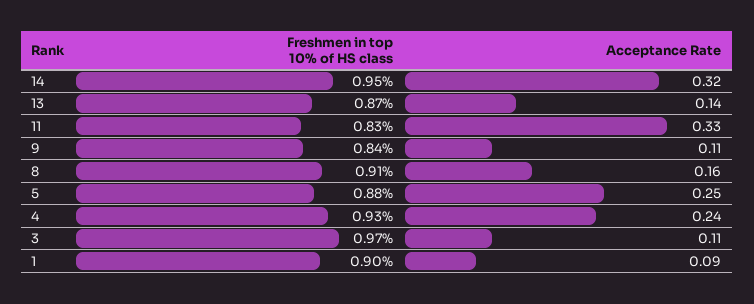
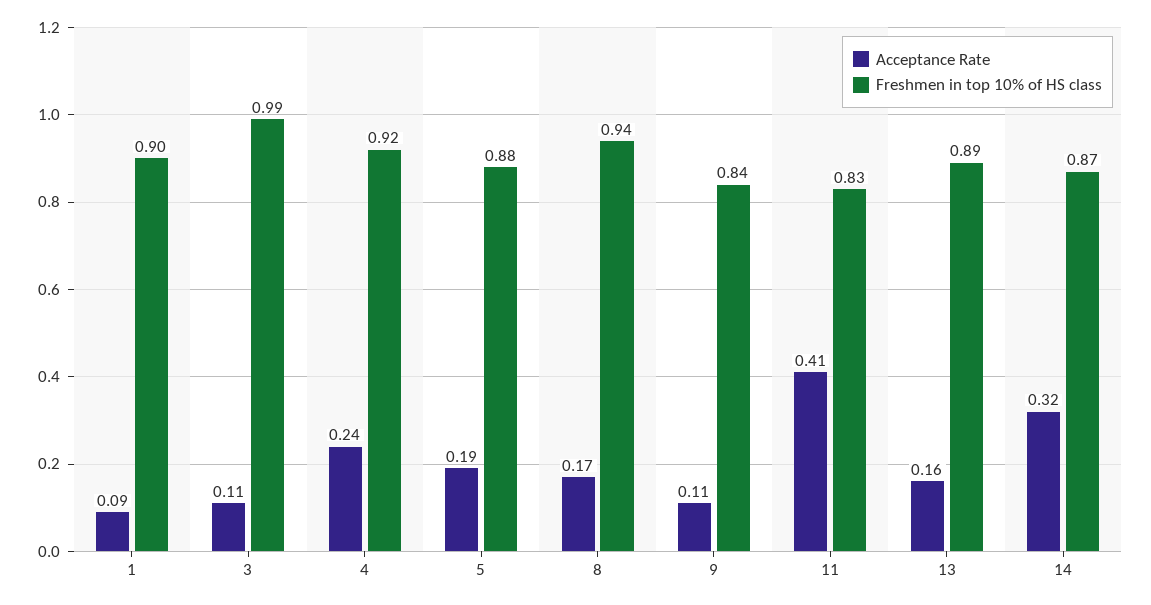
  {
    "Freshmen in top 10% of HS class": {
-     "14": 0.95,
+     "14": 0.87,
-     "13": 0.87,
+     "13": 0.89,
      "11": 0.83,
      "9": 0.84,
-     "8": 0.91,
+     "8": 0.94,
      "5": 0.88,
-     "4": 0.93,
+     "4": 0.92,
-     "3": 0.97,
+     "3": 0.99,
      "1": 0.9
    },
    "Acceptance Rate": {
      "14": 0.32,
-     "13": 0.14,
+     "13": 0.16,
-     "11": 0.33,
+     "11": 0.41,
      "9": 0.11,
-     "8": 0.16,
+     "8": 0.17,
-     "5": 0.25,
+     "5": 0.19,
      "4": 0.24,
      "3": 0.11,
      "1": 0.09
    }
  }

